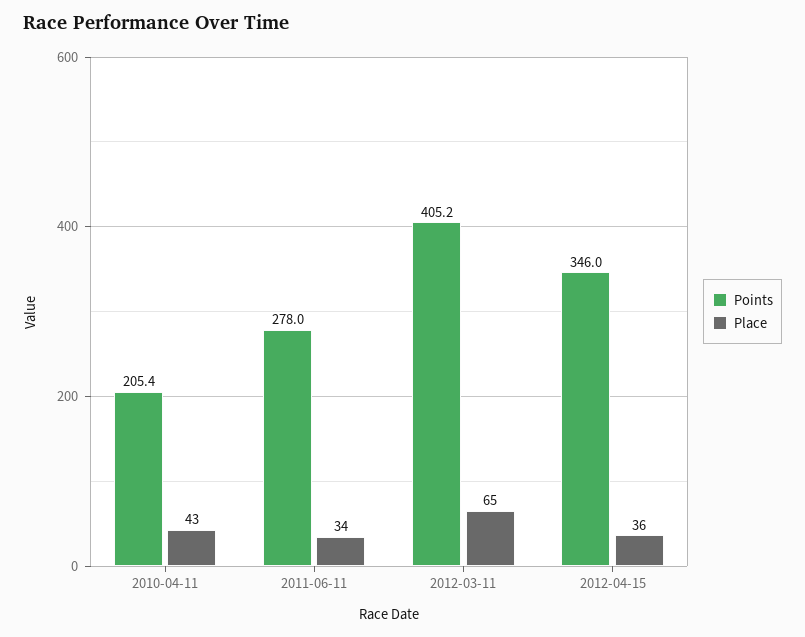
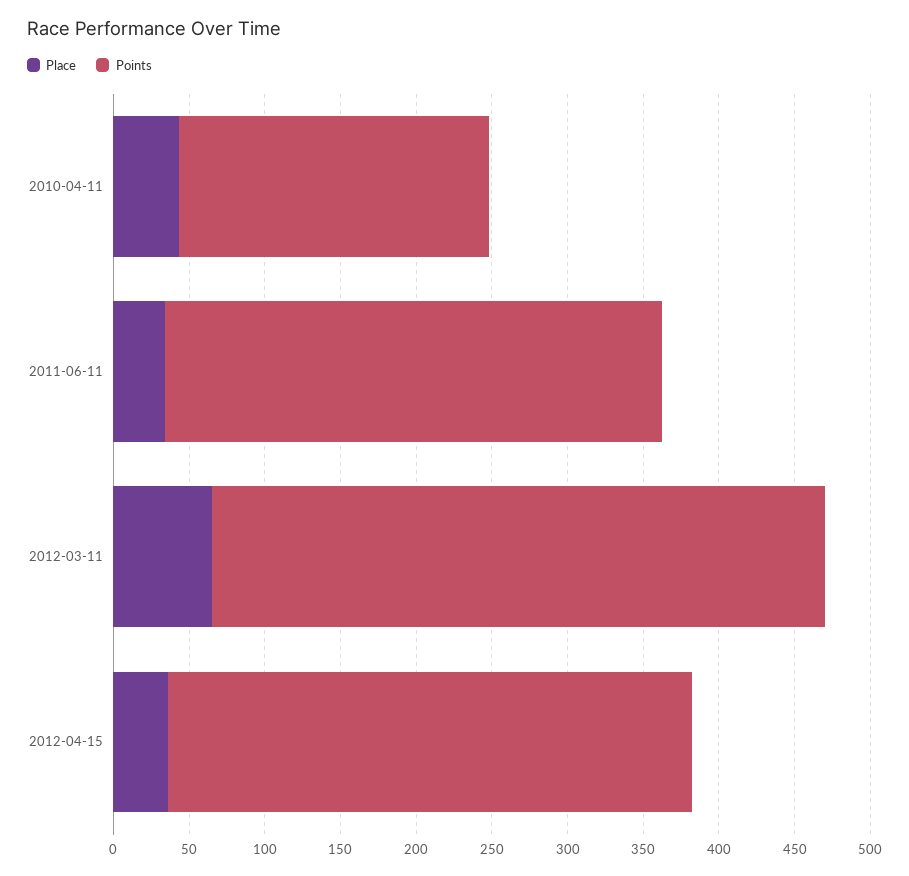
  {
    "Points": {
      "2010-04-11": 205.4,
-     "2011-06-11": 278,
+     "2011-06-11": 330,
      "2012-03-11": 405.2,
      "2012-04-15": 346
    },
    "Place": {
      "2010-04-11": 43,
      "2011-06-11": 34,
      "2012-03-11": 65,
      "2012-04-15": 36
    }
  }

